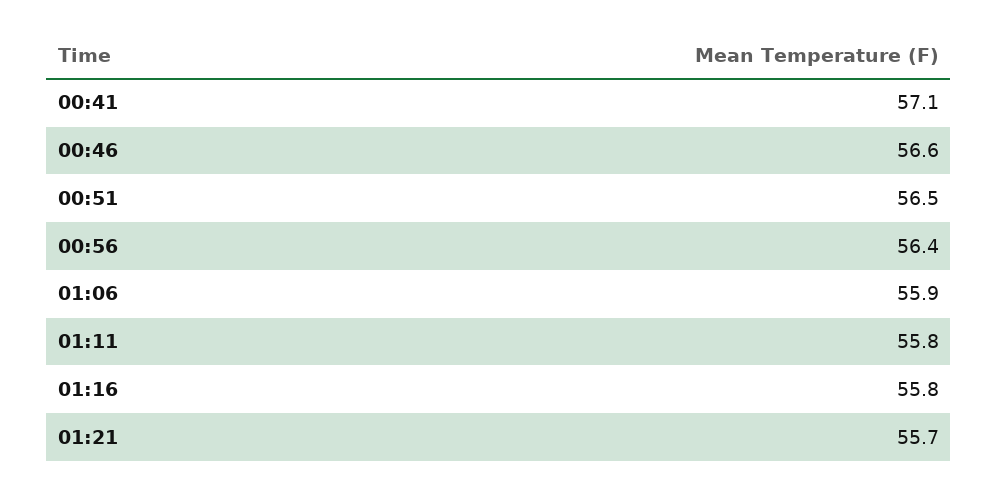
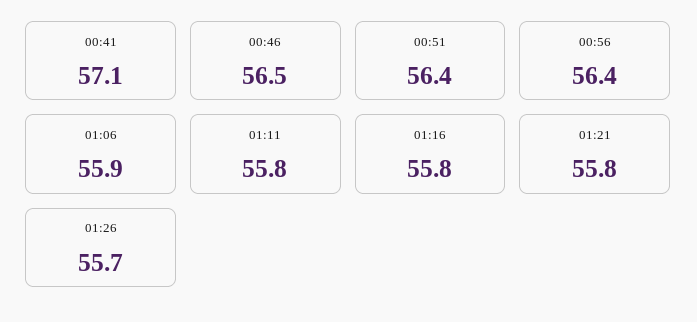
  {
    "00:41": 57.1,
-   "00:46": 56.6,
+   "00:46": 56.5,
-   "00:51": 56.5,
+   "00:51": 56.4,
    "00:56": 56.4,
    "01:06": 55.9,
    "01:11": 55.8,
    "01:16": 55.8,
-   "01:21": 55.7
+   "01:21": 55.8,
+   "01:26": 55.7
  }

